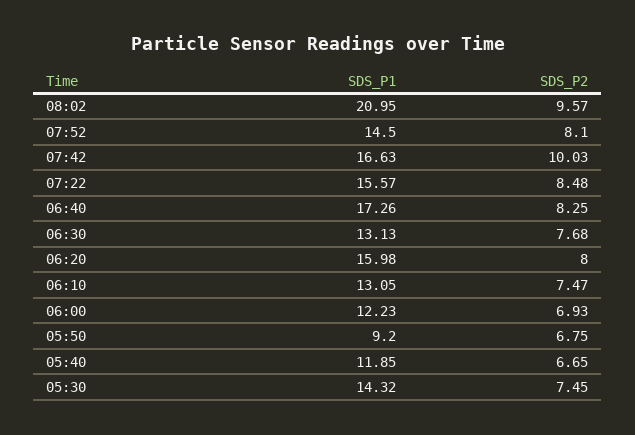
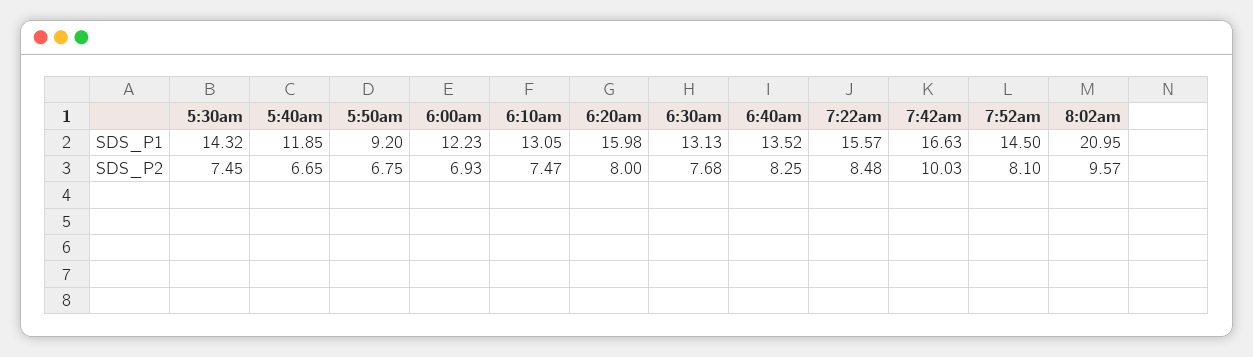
  {
    "SDS_P1": {
      "08:02": 20.95,
      "07:52": 14.5,
      "07:42": 16.63,
      "07:22": 15.57,
-     "06:40": 17.26,
+     "06:40": 13.52,
      "06:30": 13.13,
      "06:20": 15.98,
      "06:10": 13.05,
      "06:00": 12.23,
      "05:50": 9.2,
      "05:40": 11.85,
      "05:30": 14.32
    },
    "SDS_P2": {
      "08:02": 9.57,
      "07:52": 8.1,
      "07:42": 10.03,
      "07:22": 8.48,
      "06:40": 8.25,
      "06:30": 7.68,
      "06:20": 8,
      "06:10": 7.47,
      "06:00": 6.93,
      "05:50": 6.75,
      "05:40": 6.65,
      "05:30": 7.45
    }
  }

